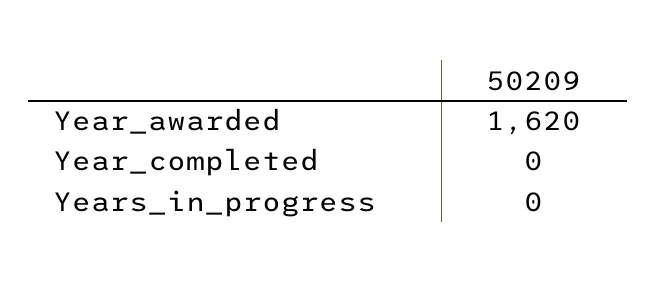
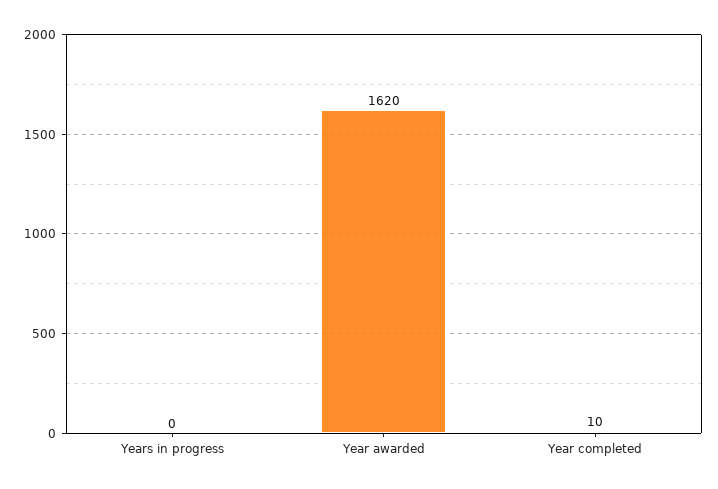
  {
    "Year_awarded": 1620,
-   "Year_completed": 0,
+   "Year_completed": 10,
    "Years_in_progress": 0
  }

